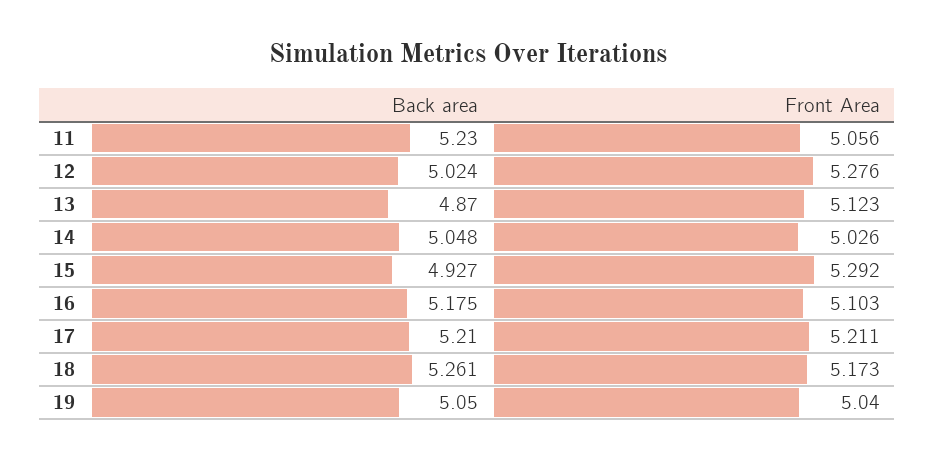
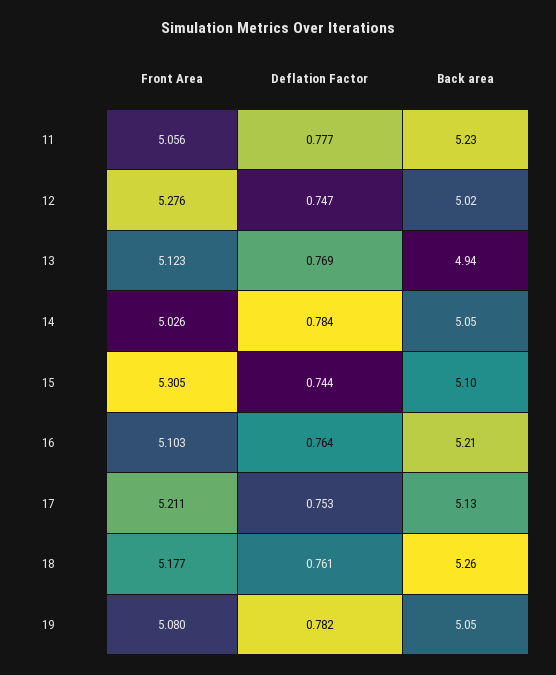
  {
    "Back area": {
      "11": 5.23,
      "12": 5.024,
-     "13": 4.87,
+     "13": 4.94,
      "14": 5.048,
-     "15": 4.927,
+     "15": 5.1,
-     "16": 5.175,
+     "16": 5.21,
-     "17": 5.21,
+     "17": 5.13,
      "18": 5.261,
      "19": 5.05
    },
    "Front Area": {
      "11": 5.056,
      "12": 5.276,
      "13": 5.123,
      "14": 5.026,
-     "15": 5.292,
+     "15": 5.305,
      "16": 5.103,
      "17": 5.211,
-     "18": 5.173,
+     "18": 5.177,
-     "19": 5.04
+     "19": 5.08
-   }
+   },
+   "Deflation Factor": {
+     "11": 0.777,
+     "12": 0.747,
+     "13": 0.769,
+     "14": 0.784,
+     "15": 0.744,
+     "16": 0.764,
+     "17": 0.753,
+     "18": 0.761,
+     "19": 0.782
+   }
  }

